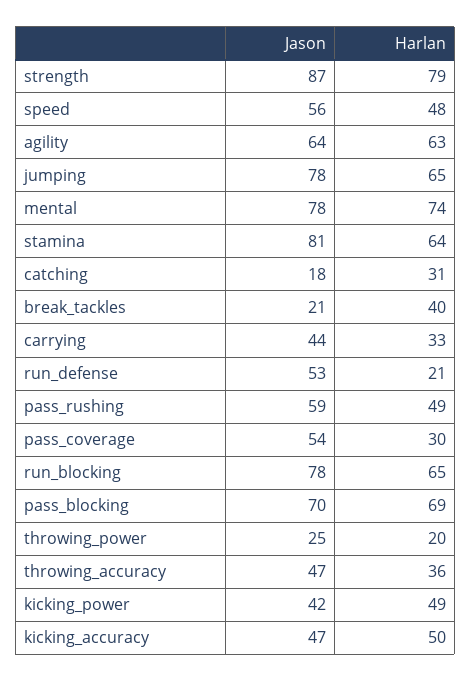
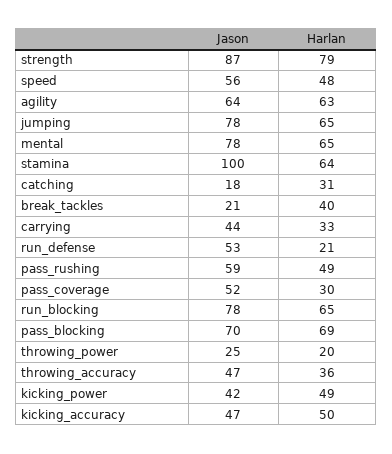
  {
    "Jason": {
      "strength": 87,
      "speed": 56,
      "agility": 64,
      "jumping": 78,
      "mental": 78,
-     "stamina": 81,
+     "stamina": 100,
      "catching": 18,
      "break_tackles": 21,
      "carrying": 44,
      "run_defense": 53,
      "pass_rushing": 59,
-     "pass_coverage": 54,
+     "pass_coverage": 52,
      "run_blocking": 78,
      "pass_blocking": 70,
      "throwing_power": 25,
      "throwing_accuracy": 47,
      "kicking_power": 42,
      "kicking_accuracy": 47
    },
    "Harlan": {
      "strength": 79,
      "speed": 48,
      "agility": 63,
      "jumping": 65,
-     "mental": 74,
+     "mental": 65,
      "stamina": 64,
      "catching": 31,
      "break_tackles": 40,
      "carrying": 33,
      "run_defense": 21,
      "pass_rushing": 49,
      "pass_coverage": 30,
      "run_blocking": 65,
      "pass_blocking": 69,
      "throwing_power": 20,
      "throwing_accuracy": 36,
      "kicking_power": 49,
      "kicking_accuracy": 50
    }
  }

